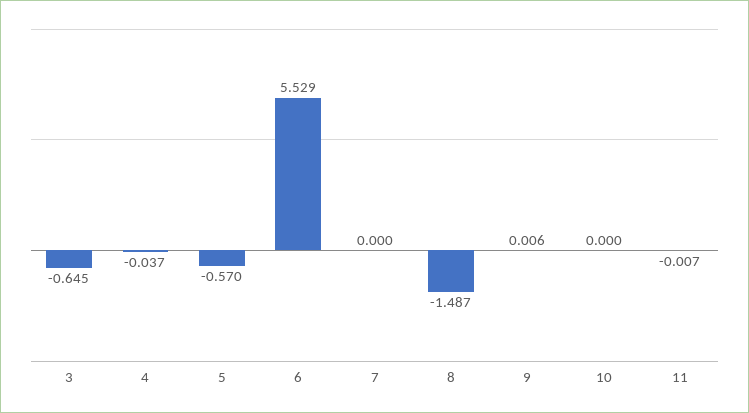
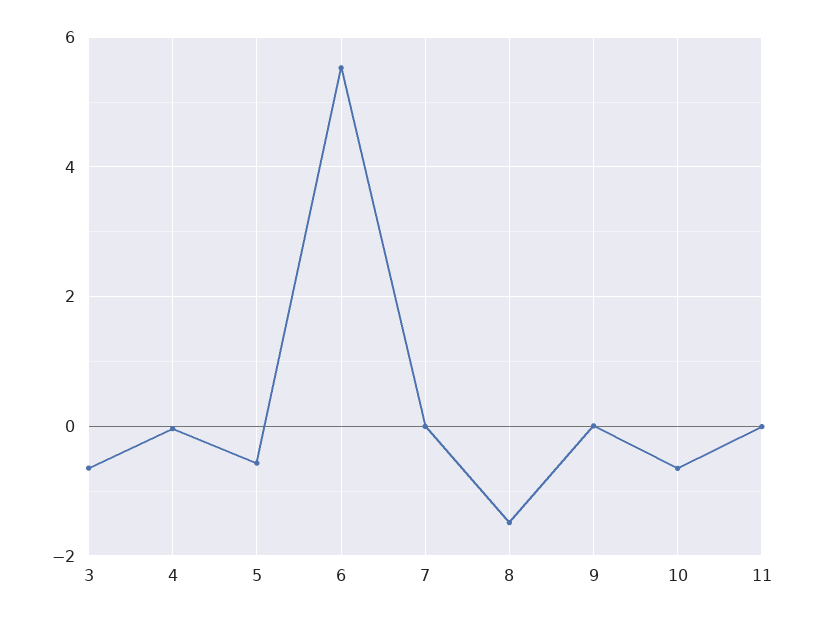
  {
    "3": -0.645,
    "4": -0.037,
    "5": -0.57,
    "6": 5.529,
    "7": 0,
    "8": -1.487,
    "9": 0.006,
-   "10": 0,
+   "10": -0.6,
    "11": -0.007
  }

